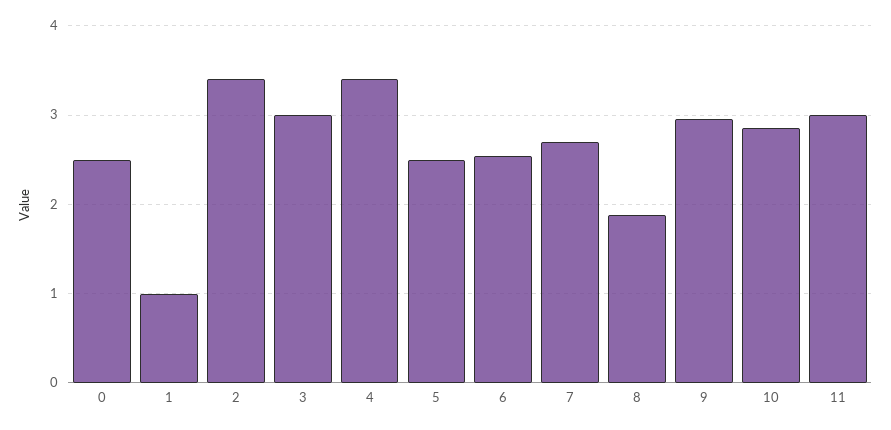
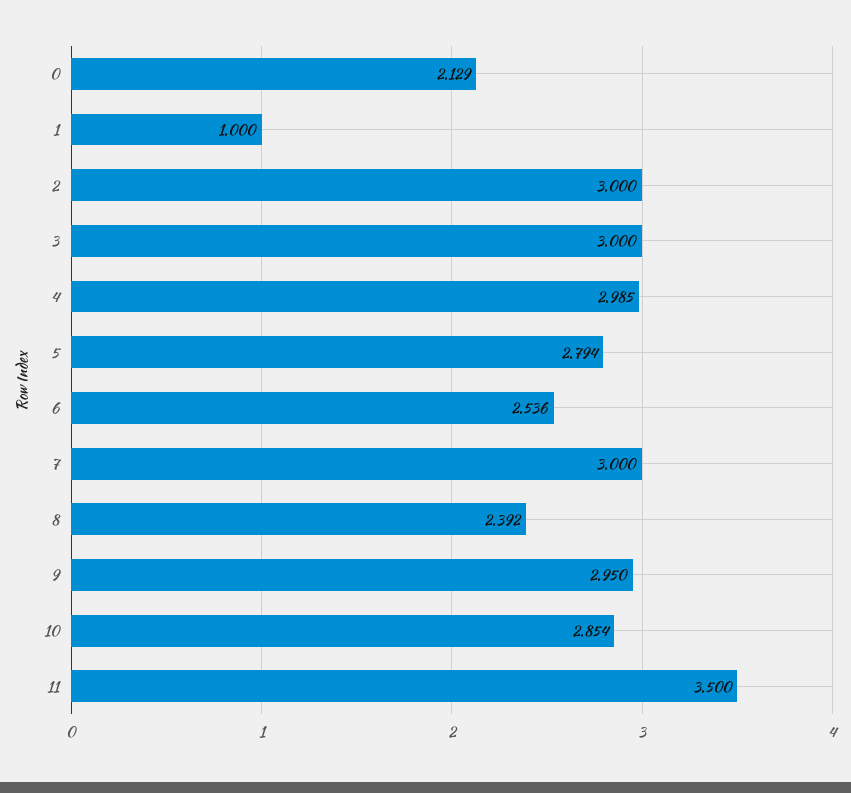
  {
-   "0": 2.5,
+   "0": 2.129,
    "1": 1,
-   "2": 3.4,
+   "2": 3,
    "3": 3,
-   "4": 3.4,
+   "4": 2.985,
-   "5": 2.5,
+   "5": 2.794,
    "6": 2.536,
-   "7": 2.7,
+   "7": 3,
-   "8": 1.9,
+   "8": 2.392,
    "9": 2.95,
    "10": 2.854,
-   "11": 3
+   "11": 3.5
  }

